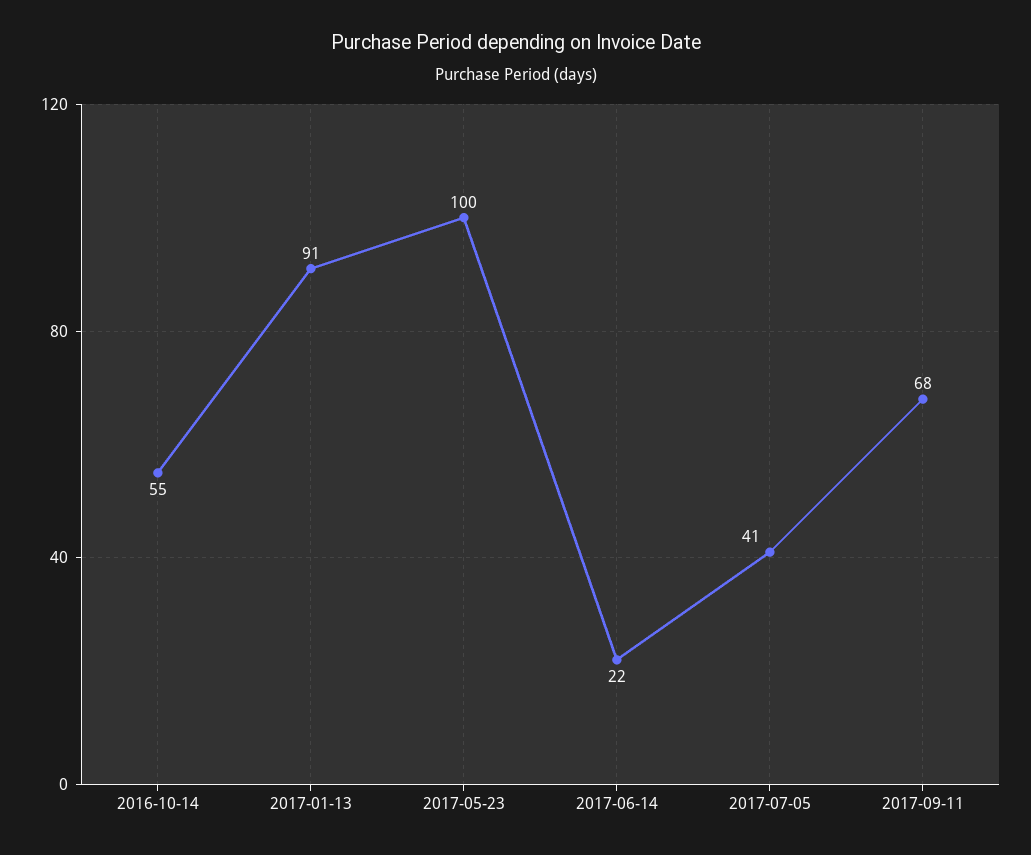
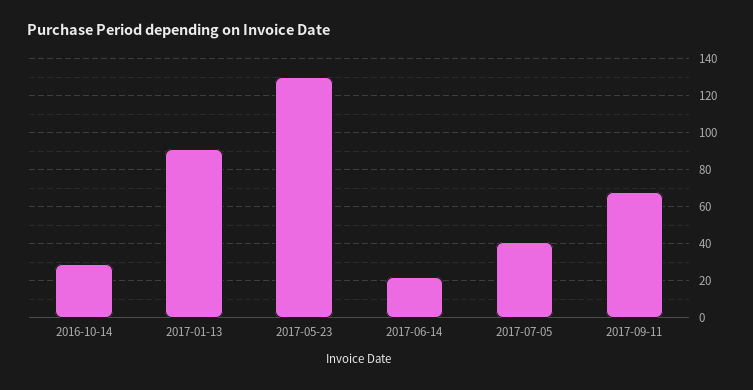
  {
-   "2016-10-14": 55,
+   "2016-10-14": 30,
    "2017-01-13": 91,
-   "2017-05-23": 100,
+   "2017-05-23": 130,
    "2017-06-14": 22,
    "2017-07-05": 41,
    "2017-09-11": 68
  }

